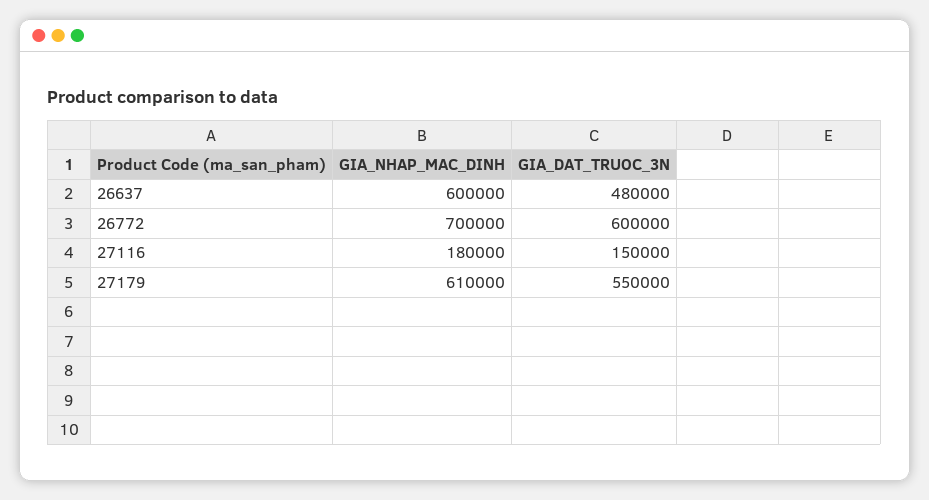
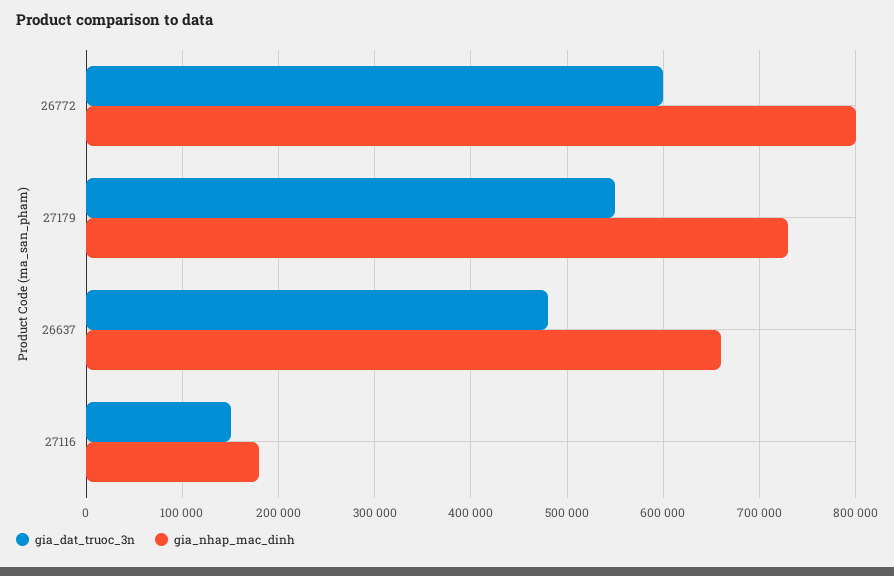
  {
    "GIA_NHAP_MAC_DINH": {
-     "26637": 600000,
+     "26637": 660000,
-     "26772": 700000,
+     "26772": 800000,
      "27116": 180000,
-     "27179": 610000
+     "27179": 730000
    },
    "GIA_DAT_TRUOC_3N": {
      "26637": 480000,
      "26772": 600000,
      "27116": 150000,
      "27179": 550000
    }
  }

